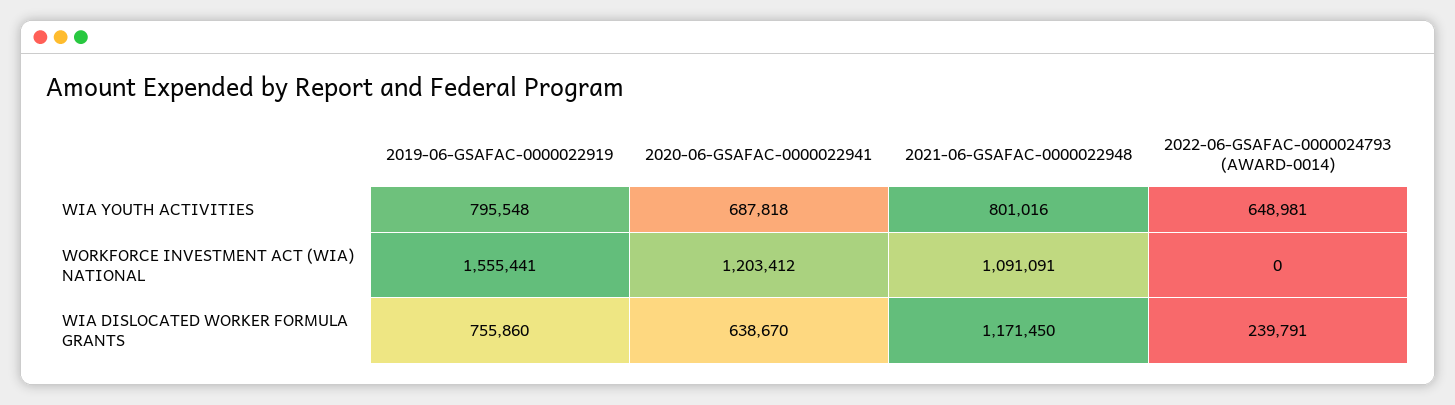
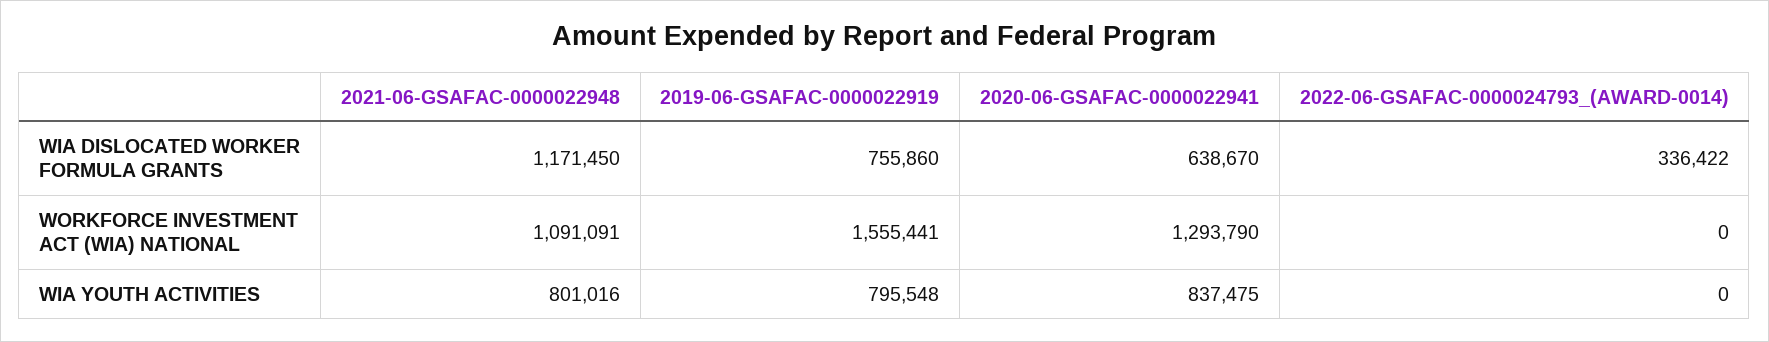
  {
    "2019-06-GSAFAC-0000022919": {
      "WIA YOUTH ACTIVITIES": 795548,
      "WORKFORCE INVESTMENT ACT (WIA) NATIONAL": 1555441,
      "WIA DISLOCATED WORKER FORMULA GRANTS": 755860
    },
    "2020-06-GSAFAC-0000022941": {
-     "WIA YOUTH ACTIVITIES": 687818,
+     "WIA YOUTH ACTIVITIES": 837475,
-     "WORKFORCE INVESTMENT ACT (WIA) NATIONAL": 1203412,
+     "WORKFORCE INVESTMENT ACT (WIA) NATIONAL": 1293790,
      "WIA DISLOCATED WORKER FORMULA GRANTS": 638670
    },
    "2021-06-GSAFAC-0000022948": {
      "WIA YOUTH ACTIVITIES": 801016,
      "WORKFORCE INVESTMENT ACT (WIA) NATIONAL": 1091091,
      "WIA DISLOCATED WORKER FORMULA GRANTS": 1171450
    },
    "2022-06-GSAFAC-0000024793 (AWARD-0014)": {
-     "WIA YOUTH ACTIVITIES": 648981,
+     "WIA YOUTH ACTIVITIES": 0,
      "WORKFORCE INVESTMENT ACT (WIA) NATIONAL": 0,
-     "WIA DISLOCATED WORKER FORMULA GRANTS": 239791
+     "WIA DISLOCATED WORKER FORMULA GRANTS": 336422
    }
  }

